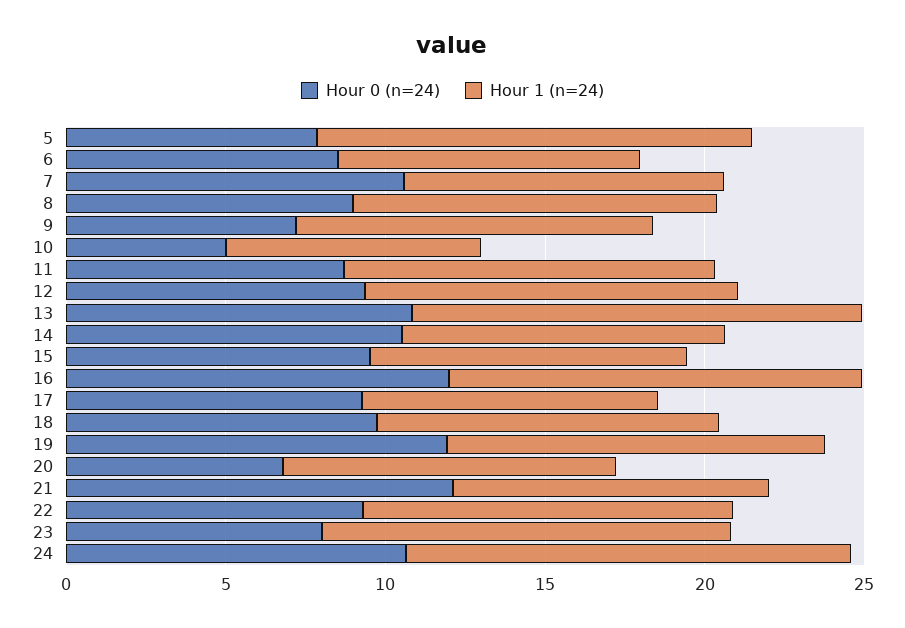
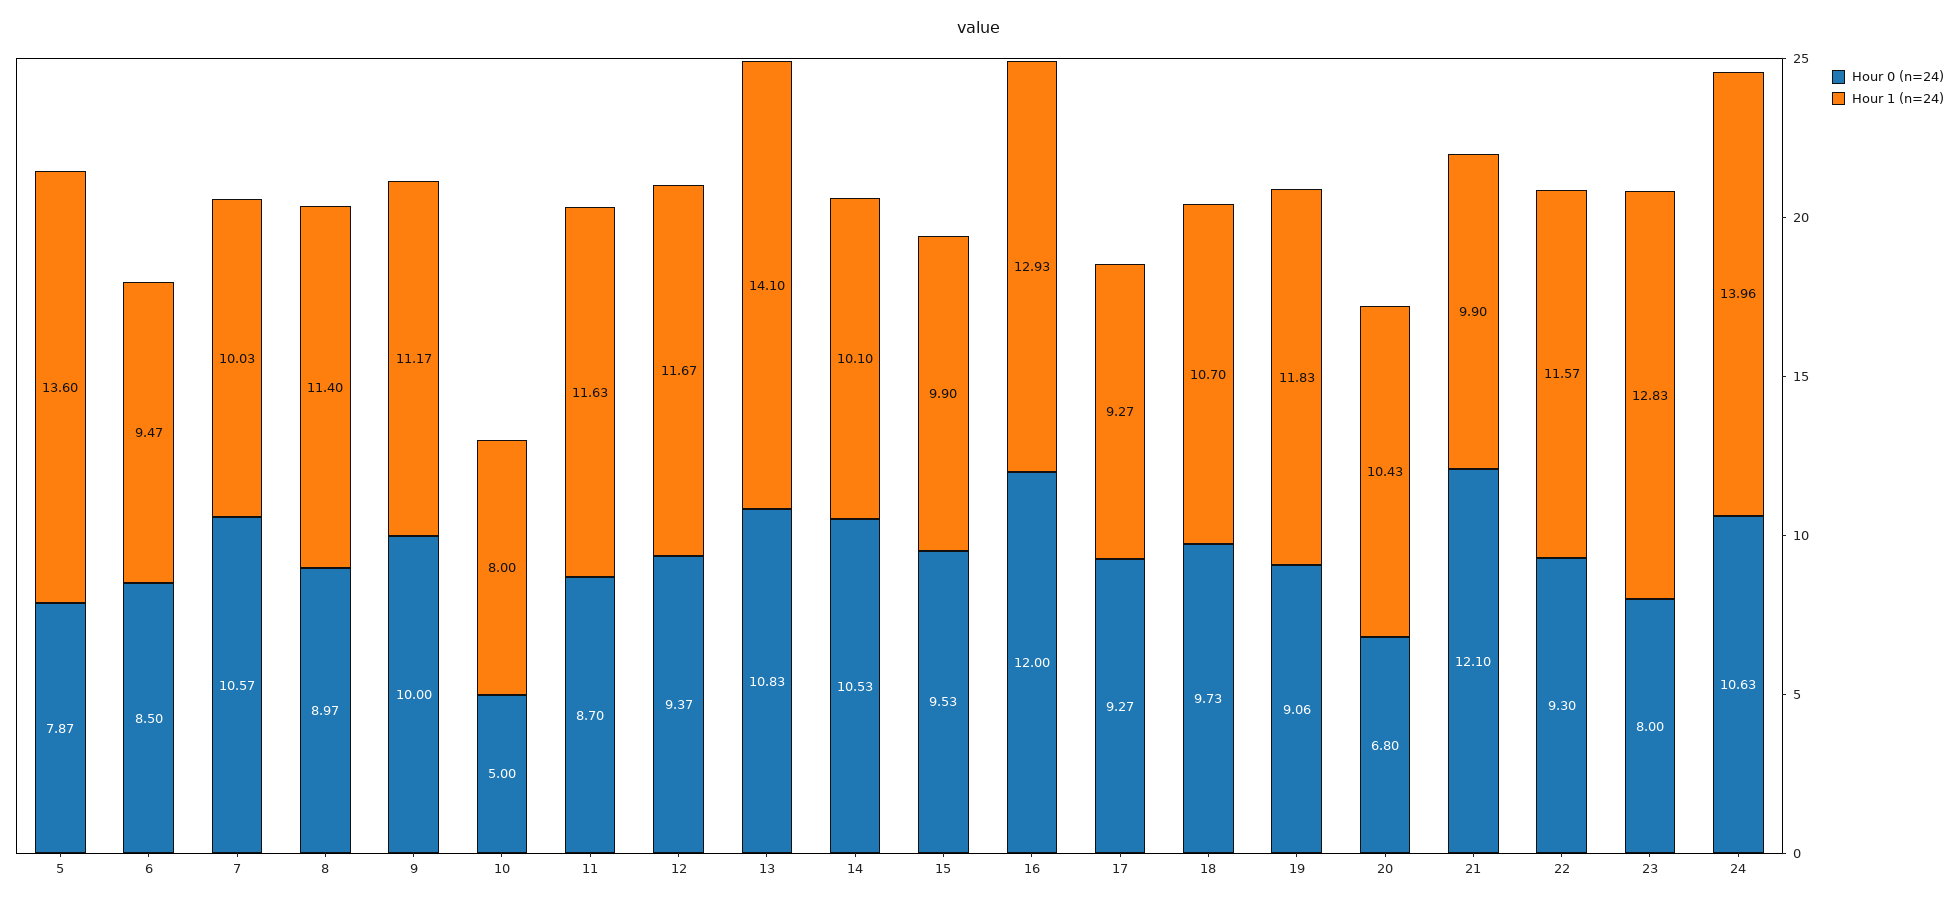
  {
    "Hour 0 (n=24)": {
      "5": 7.87,
      "6": 8.5,
      "7": 10.57,
      "8": 8.97,
-     "9": 7,
+     "9": 10,
      "10": 5,
      "11": 8.7,
      "12": 9.37,
      "13": 10.83,
      "14": 10.53,
      "15": 9.53,
      "16": 12,
      "17": 9.27,
      "18": 9.73,
-     "19": 12,
+     "19": 9.06,
      "20": 6.8,
      "21": 12.1,
      "22": 9.3,
      "23": 8,
      "24": 10.63
    },
    "Hour 1 (n=24)": {
      "5": 13.6,
      "6": 9.47,
      "7": 10.03,
      "8": 11.4,
      "9": 11.17,
      "10": 8,
      "11": 11.63,
      "12": 11.67,
      "13": 14.1,
      "14": 10.1,
      "15": 9.9,
      "16": 12.93,
      "17": 9.27,
      "18": 10.7,
      "19": 11.83,
      "20": 10.43,
      "21": 9.9,
      "22": 11.57,
      "23": 12.83,
      "24": 13.96
    }
  }

